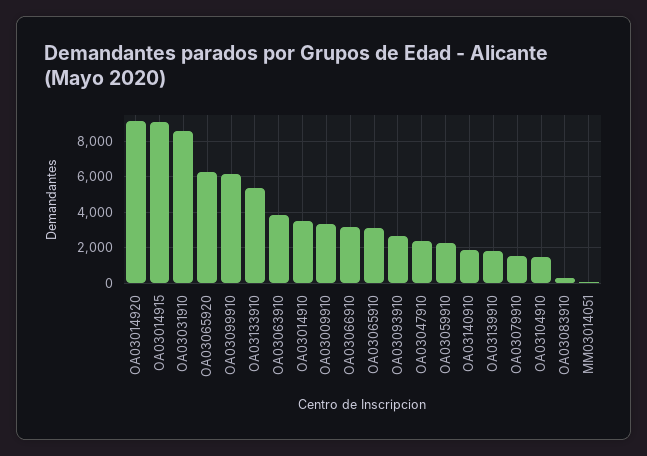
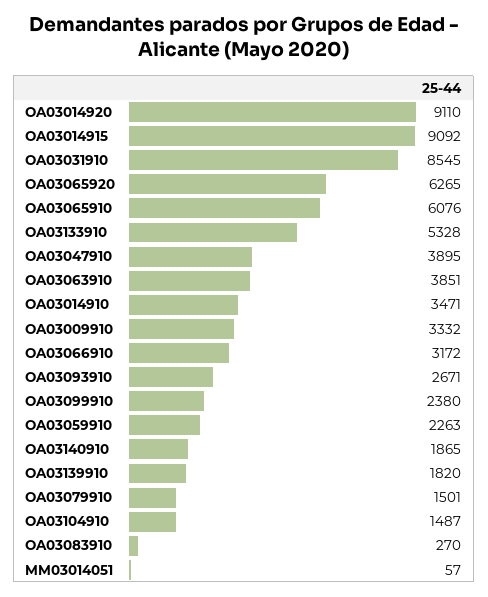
  {
    "OA03014920": 9110,
    "OA03014915": 9092,
    "OA03031910": 8545,
    "OA03065920": 6265,
-   "OA03099910": 6000,
+   "OA03099910": 2380,
    "OA03133910": 5328,
    "OA03063910": 3851,
    "OA03014910": 3471,
    "OA03009910": 3332,
    "OA03066910": 3172,
-   "OA03065910": 3000,
+   "OA03065910": 6076,
    "OA03093910": 2671,
-   "OA03047910": 2500,
+   "OA03047910": 3895,
    "OA03059910": 2263,
    "OA03140910": 1865,
    "OA03139910": 1820,
    "OA03079910": 1501,
    "OA03104910": 1487,
    "OA03083910": 270,
    "MM03014051": 57
  }

